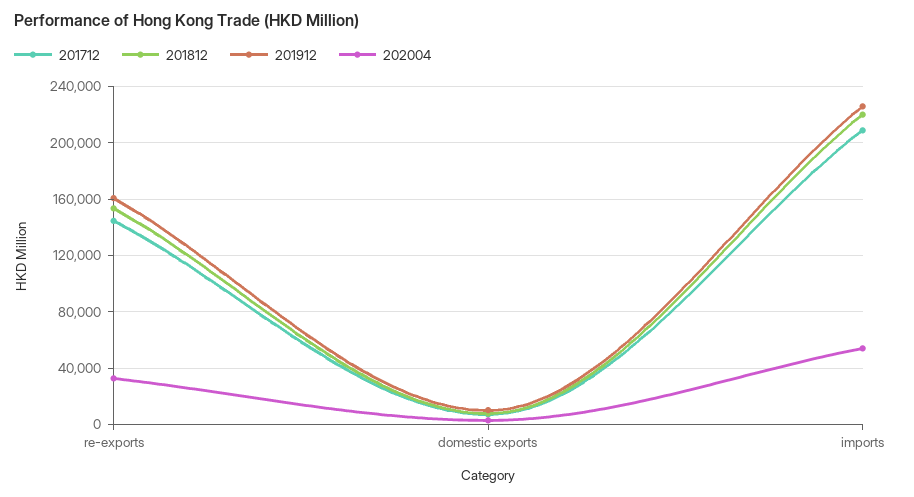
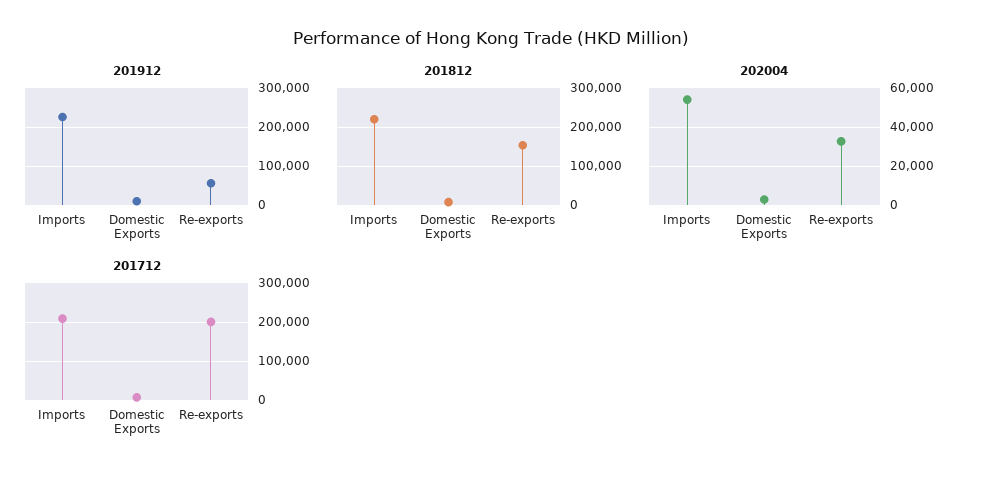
  {
    "201712": {
-     "re-exports": 145000,
+     "re-exports": 200000,
      "domestic exports": 5000,
      "imports": 210000
    },
    "201812": {
      "re-exports": 155000,
      "domestic exports": 10000,
      "imports": 220000
    },
    "201912": {
-     "re-exports": 160000,
+     "re-exports": 60000,
      "domestic exports": 10000,
      "imports": 225000
    },
    "202004": {
      "re-exports": 35000,
      "domestic exports": 5000,
      "imports": 55000
    }
  }

